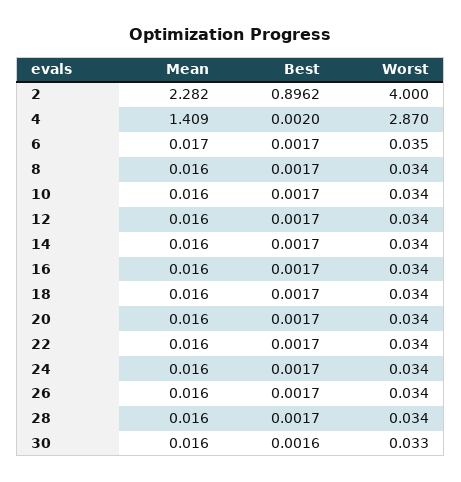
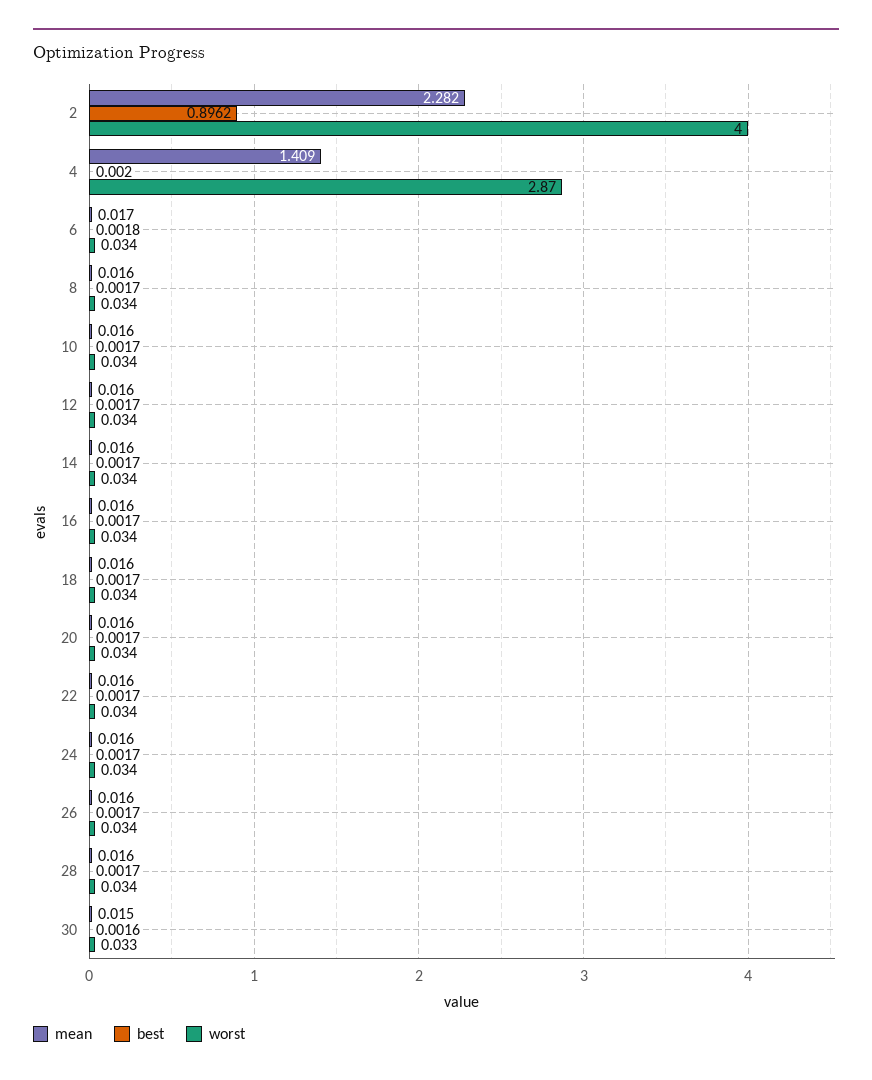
  {
    "Mean": {
      "2": 2.282,
      "4": 1.409,
      "6": 0.017,
      "8": 0.016,
      "10": 0.016,
      "12": 0.016,
      "14": 0.016,
      "16": 0.016,
      "18": 0.016,
      "20": 0.016,
      "22": 0.016,
      "24": 0.016,
      "26": 0.016,
      "28": 0.016,
-     "30": 0.016
+     "30": 0.015
    },
    "Best": {
      "2": 0.8962,
      "4": 0.002,
-     "6": 0.0017,
+     "6": 0.0018,
      "8": 0.0017,
      "10": 0.0017,
      "12": 0.0017,
      "14": 0.0017,
      "16": 0.0017,
      "18": 0.0017,
      "20": 0.0017,
      "22": 0.0017,
      "24": 0.0017,
      "26": 0.0017,
      "28": 0.0017,
      "30": 0.0016
    },
    "Worst": {
      "2": 4,
      "4": 2.87,
-     "6": 0.035,
+     "6": 0.034,
      "8": 0.034,
      "10": 0.034,
      "12": 0.034,
      "14": 0.034,
      "16": 0.034,
      "18": 0.034,
      "20": 0.034,
      "22": 0.034,
      "24": 0.034,
      "26": 0.034,
      "28": 0.034,
      "30": 0.033
    }
  }

